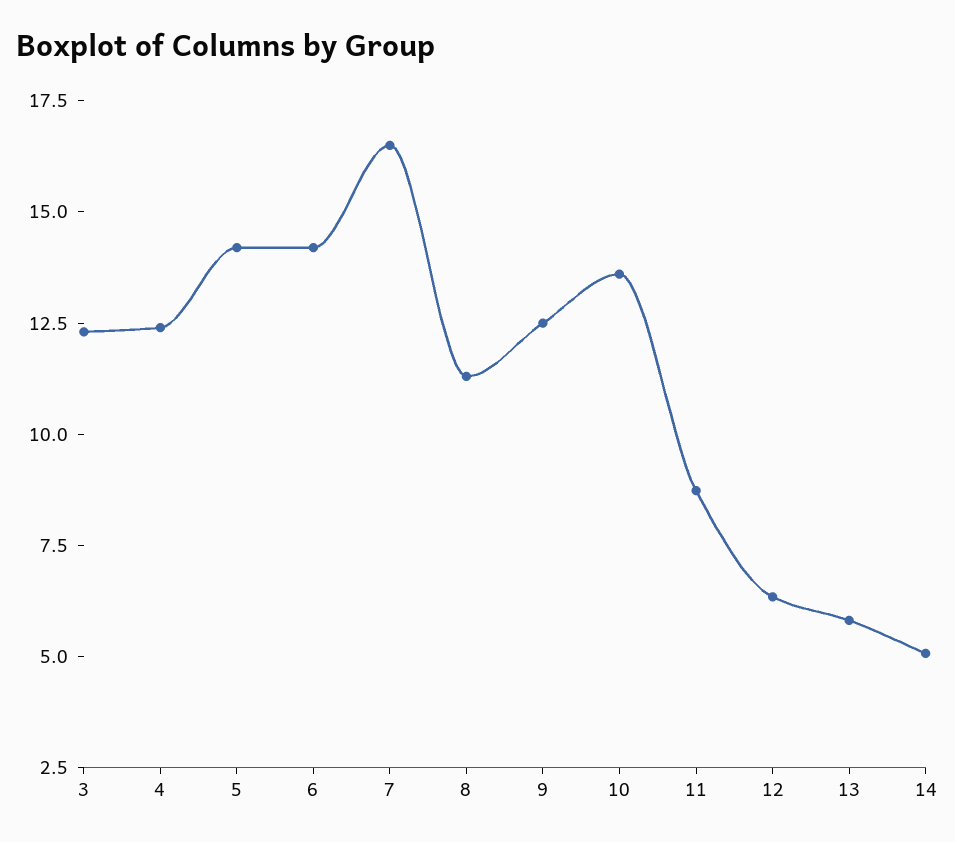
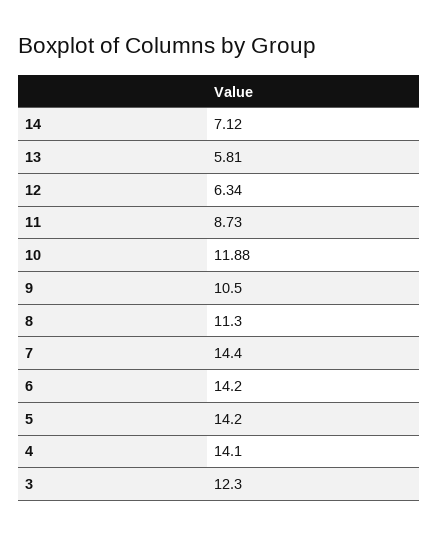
  {
    "3": 12.3,
-   "4": 12.5,
+   "4": 14.1,
    "5": 14.2,
    "6": 14.2,
-   "7": 16.5,
+   "7": 14.4,
    "8": 11.3,
-   "9": 12.5,
+   "9": 10.5,
-   "10": 13.5,
+   "10": 11.88,
    "11": 8.73,
    "12": 6.34,
    "13": 5.81,
-   "14": 5
+   "14": 7.12
  }

